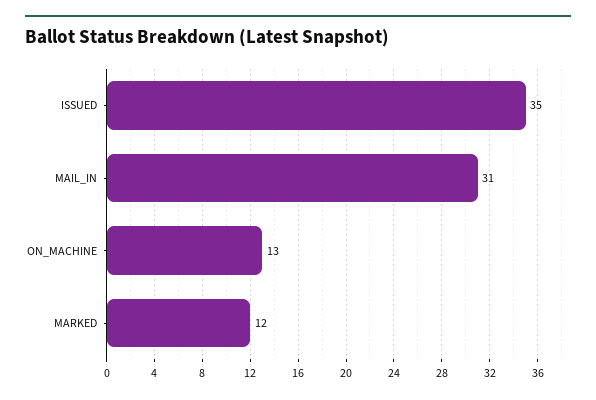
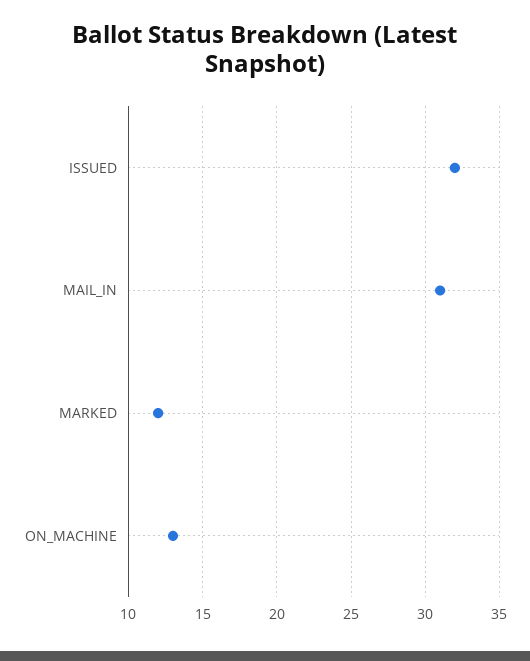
  {
-   "ISSUED": 35,
+   "ISSUED": 32,
    "MAIL_IN": 31,
    "ON_MACHINE": 13,
    "MARKED": 12
  }

